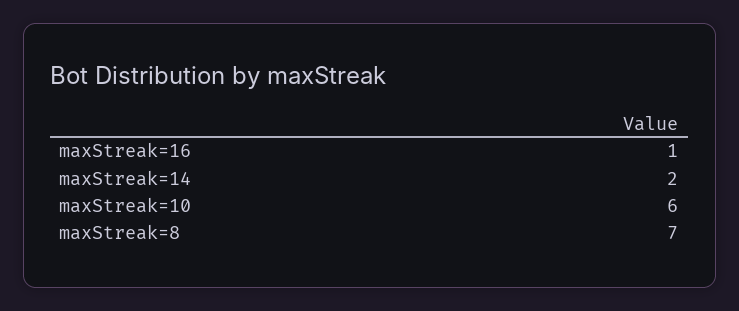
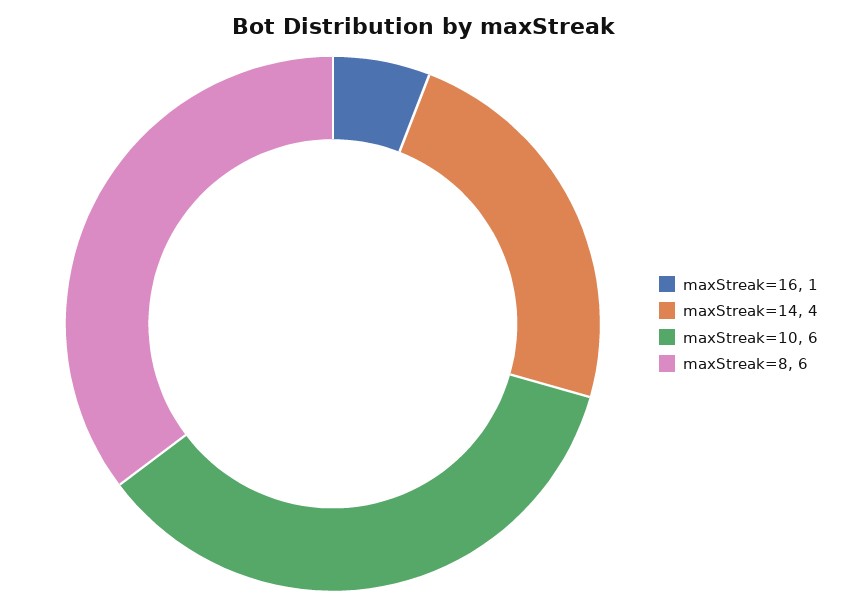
  {
    "maxStreak=16": 1,
-   "maxStreak=14": 2,
+   "maxStreak=14": 4,
    "maxStreak=10": 6,
-   "maxStreak=8": 7
+   "maxStreak=8": 6
  }

